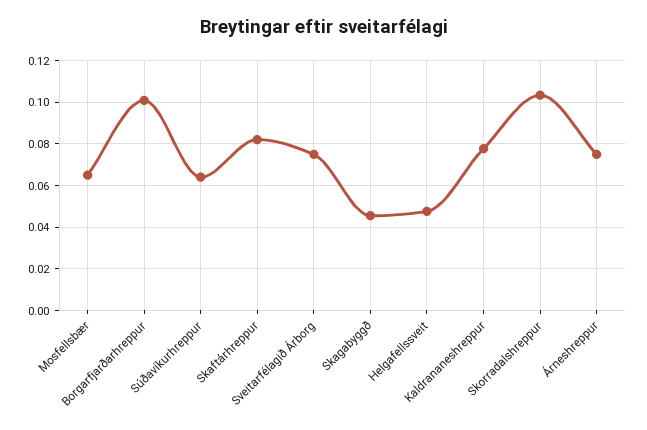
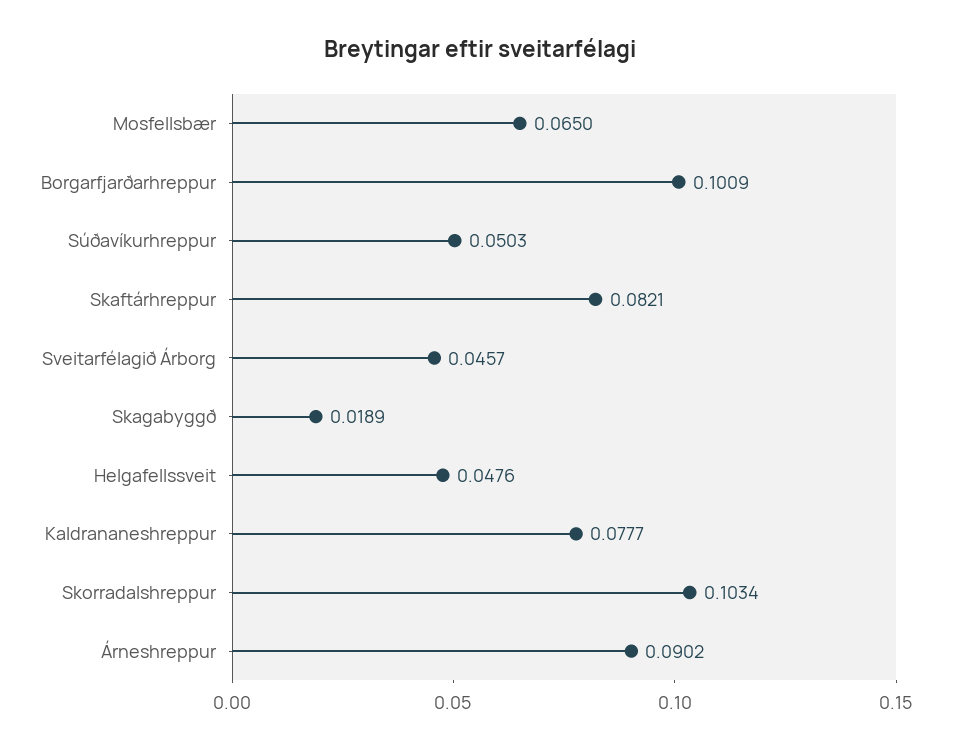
  {
    "Mosfellsbær": 0.065,
    "Borgarfjarðarhreppur": 0.1009,
-   "Súðavíkurhreppur": 0.065,
+   "Súðavíkurhreppur": 0.0503,
    "Skaftárhreppur": 0.0821,
-   "Sveitarfélagið Árborg": 0.075,
+   "Sveitarfélagið Árborg": 0.0457,
-   "Skagabyggð": 0.045,
+   "Skagabyggð": 0.0189,
    "Helgafellssveit": 0.0476,
    "Kaldrananeshreppur": 0.0777,
    "Skorradalshreppur": 0.1034,
-   "Árneshreppur": 0.075
+   "Árneshreppur": 0.0902
  }

